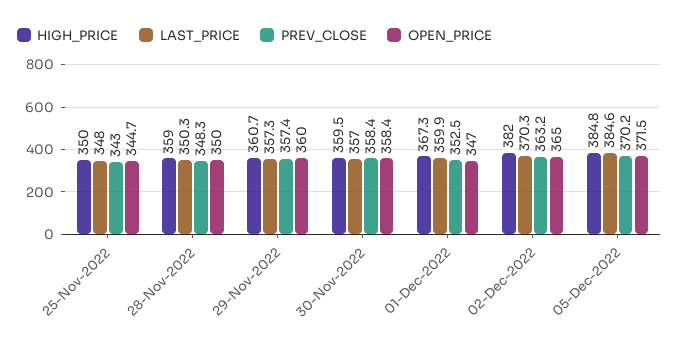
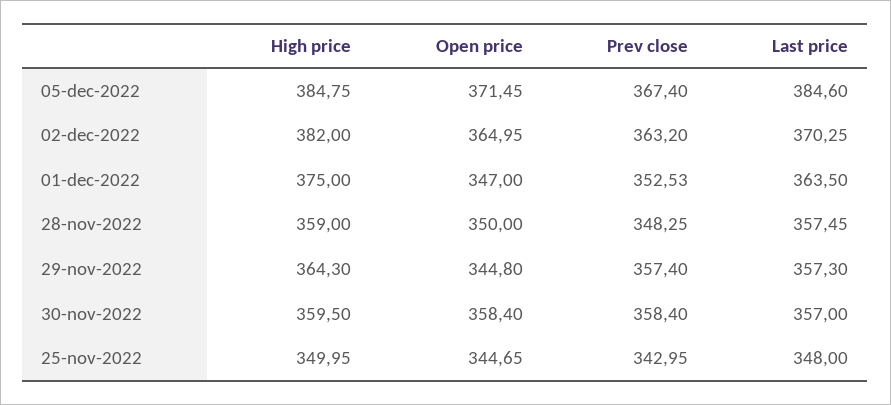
  {
    "HIGH_PRICE": {
      "25-Nov-2022": 349.95,
      "28-Nov-2022": 359,
-     "29-Nov-2022": 360.7,
+     "29-Nov-2022": 364.3,
      "30-Nov-2022": 359.5,
-     "01-Dec-2022": 367.3,
+     "01-Dec-2022": 375,
      "02-Dec-2022": 382,
      "05-Dec-2022": 384.75
    },
    "LAST_PRICE": {
      "25-Nov-2022": 348,
-     "28-Nov-2022": 350.3,
+     "28-Nov-2022": 357.45,
      "29-Nov-2022": 357.3,
      "30-Nov-2022": 357,
-     "01-Dec-2022": 359.9,
+     "01-Dec-2022": 363.5,
      "02-Dec-2022": 370.25,
      "05-Dec-2022": 384.6
    },
    "PREV_CLOSE": {
      "25-Nov-2022": 342.95,
      "28-Nov-2022": 348.25,
      "29-Nov-2022": 357.4,
      "30-Nov-2022": 358.4,
      "01-Dec-2022": 352.53,
      "02-Dec-2022": 363.2,
-     "05-Dec-2022": 370.2
+     "05-Dec-2022": 367.4
    },
    "OPEN_PRICE": {
      "25-Nov-2022": 344.65,
      "28-Nov-2022": 350,
-     "29-Nov-2022": 360,
+     "29-Nov-2022": 344.8,
      "30-Nov-2022": 358.4,
      "01-Dec-2022": 347,
      "02-Dec-2022": 364.95,
      "05-Dec-2022": 371.45
    }
  }

